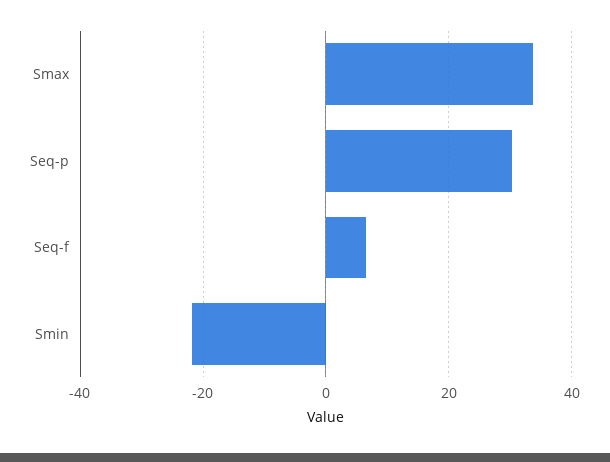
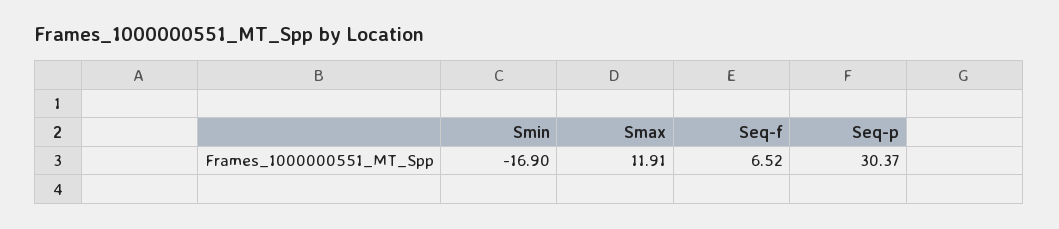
  {
-   "Smax": 34,
+   "Smax": 11.91,
    "Seq-p": 30.37,
    "Seq-f": 6.52,
-   "Smin": -22
+   "Smin": -16.9
  }

